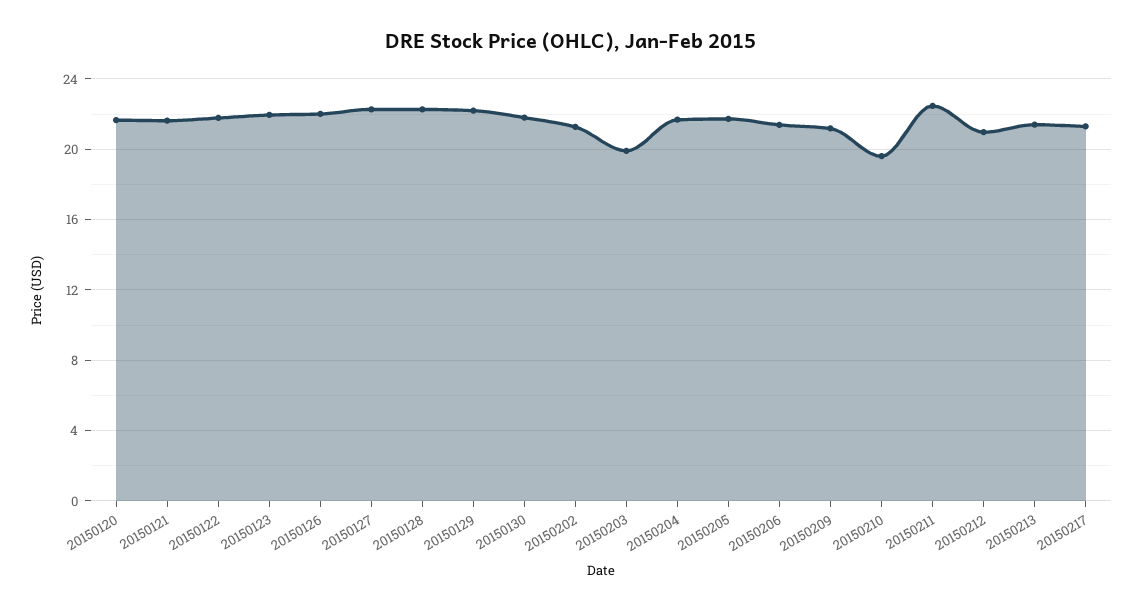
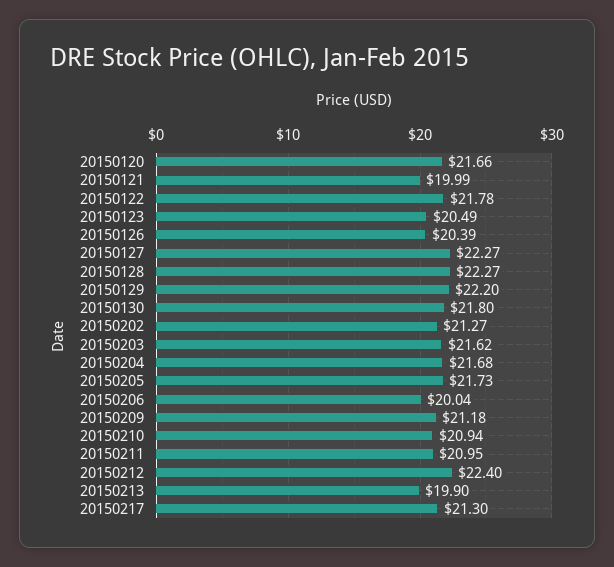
  {
    "20150120": 21.66,
-   "20150121": 21.5,
+   "20150121": 19.99,
    "20150122": 21.78,
-   "20150123": 22,
+   "20150123": 20.49,
-   "20150126": 22,
+   "20150126": 20.39,
    "20150127": 22.27,
    "20150128": 22.27,
    "20150129": 22.2,
    "20150130": 21.8,
    "20150202": 21.27,
-   "20150203": 20,
+   "20150203": 21.62,
    "20150204": 21.68,
    "20150205": 21.73,
-   "20150206": 21.5,
+   "20150206": 20.04,
    "20150209": 21.18,
-   "20150210": 19.5,
+   "20150210": 20.94,
-   "20150211": 22.5,
+   "20150211": 20.95,
-   "20150212": 21,
+   "20150212": 22.4,
-   "20150213": 21.5,
+   "20150213": 19.9,
    "20150217": 21.3
  }

